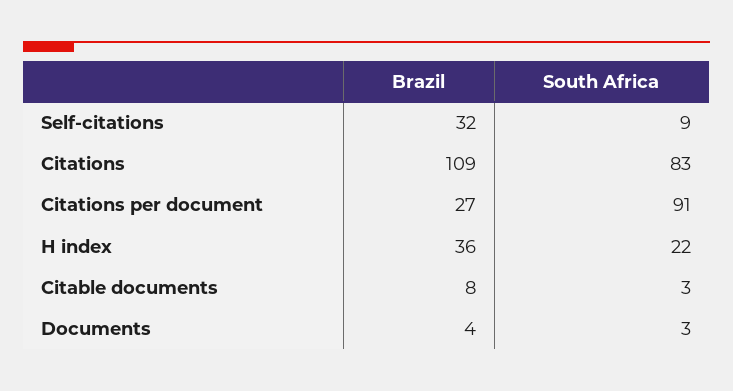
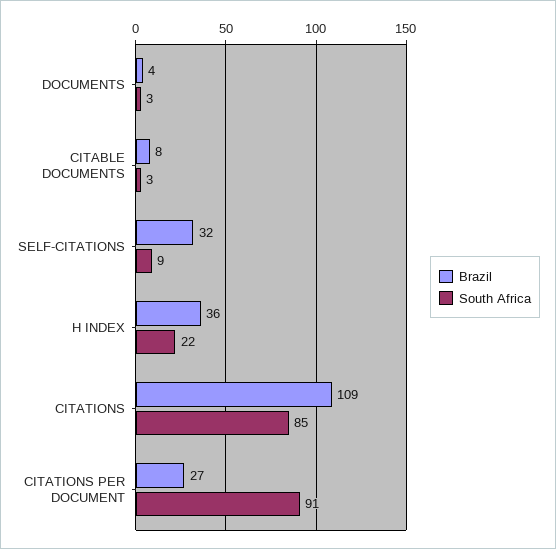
  {
    "Brazil": {
      "Self-citations": 32,
      "Citations": 109,
      "Citations per document": 27,
      "H index": 36,
      "Citable documents": 8,
      "Documents": 4
    },
    "South Africa": {
      "Self-citations": 9,
-     "Citations": 83,
+     "Citations": 85,
      "Citations per document": 91,
      "H index": 22,
      "Citable documents": 3,
      "Documents": 3
    }
  }

